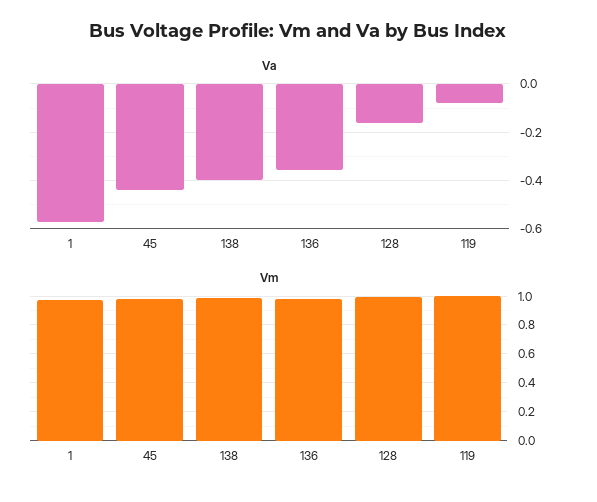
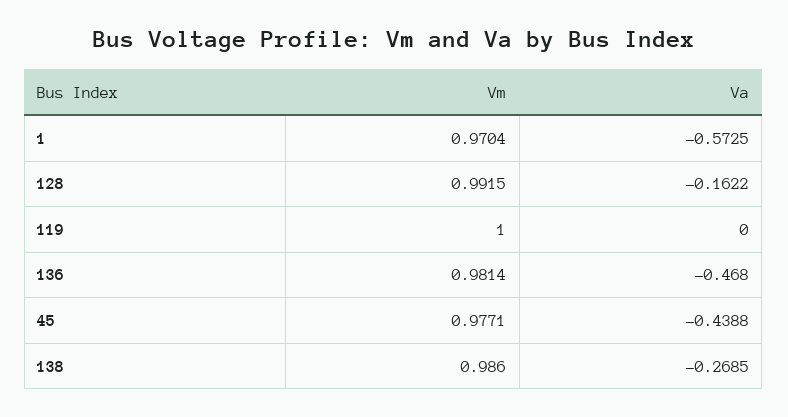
  {
    "Va": {
      "1": -0.5725,
      "45": -0.4388,
-     "138": -0.4,
+     "138": -0.2685,
-     "136": -0.35,
+     "136": -0.468,
      "128": -0.1622,
-     "119": -0.075
+     "119": 0
    },
    "Vm": {
      "1": 0.9704,
      "45": 0.9771,
      "138": 0.986,
      "136": 0.9814,
      "128": 0.9915,
      "119": 1
    }
  }

